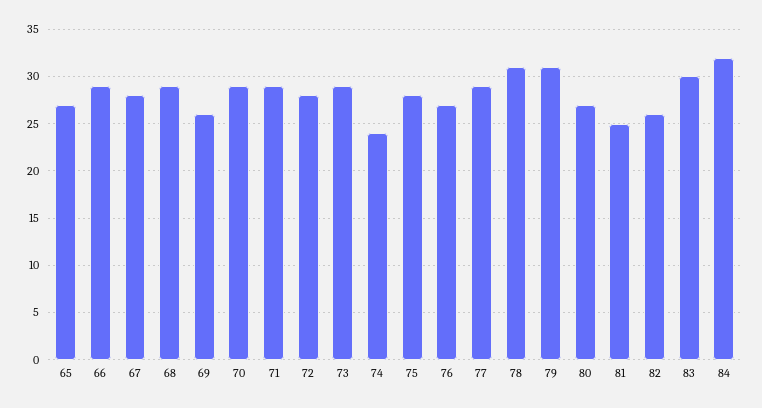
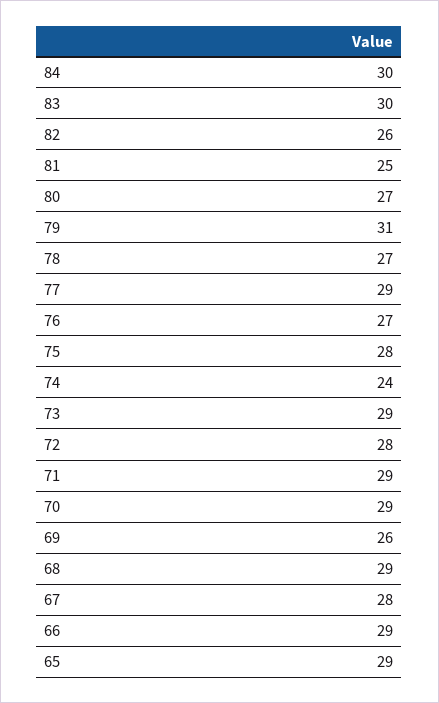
  {
-   "65": 27,
+   "65": 29,
    "66": 29,
    "67": 28,
    "68": 29,
    "69": 26,
    "70": 29,
    "71": 29,
    "72": 28,
    "73": 29,
    "74": 24,
    "75": 28,
    "76": 27,
    "77": 29,
-   "78": 31,
+   "78": 27,
    "79": 31,
    "80": 27,
    "81": 25,
    "82": 26,
    "83": 30,
-   "84": 32
+   "84": 30
  }

